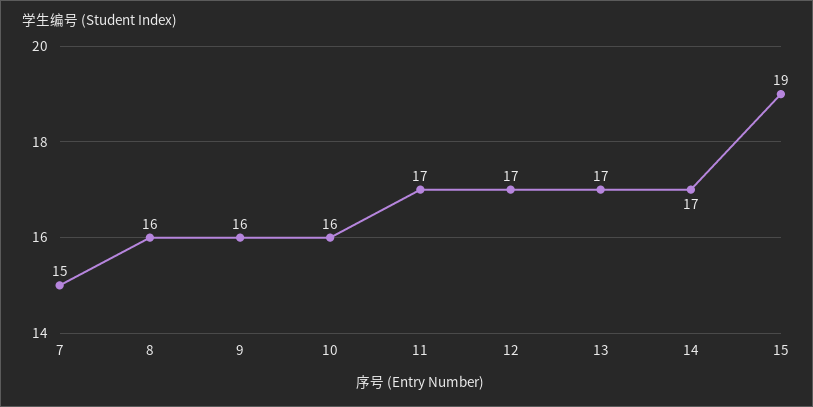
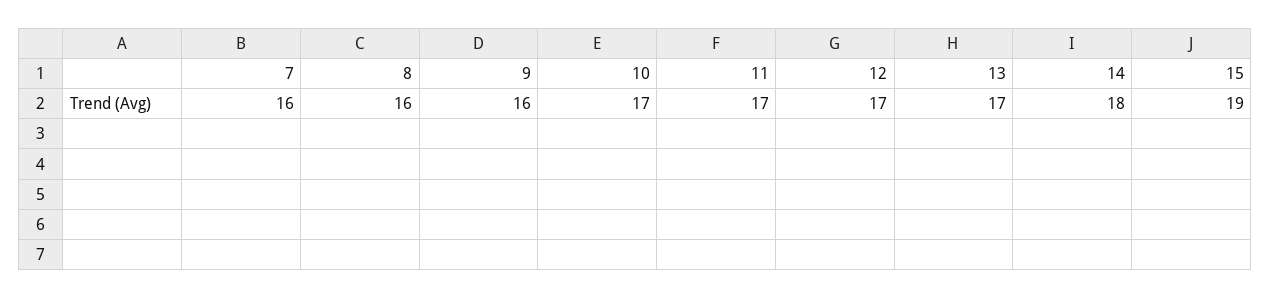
  {
-   "7": 15,
+   "7": 16,
    "8": 16,
    "9": 16,
-   "10": 16,
+   "10": 17,
    "11": 17,
    "12": 17,
    "13": 17,
-   "14": 17,
+   "14": 18,
    "15": 19
  }

